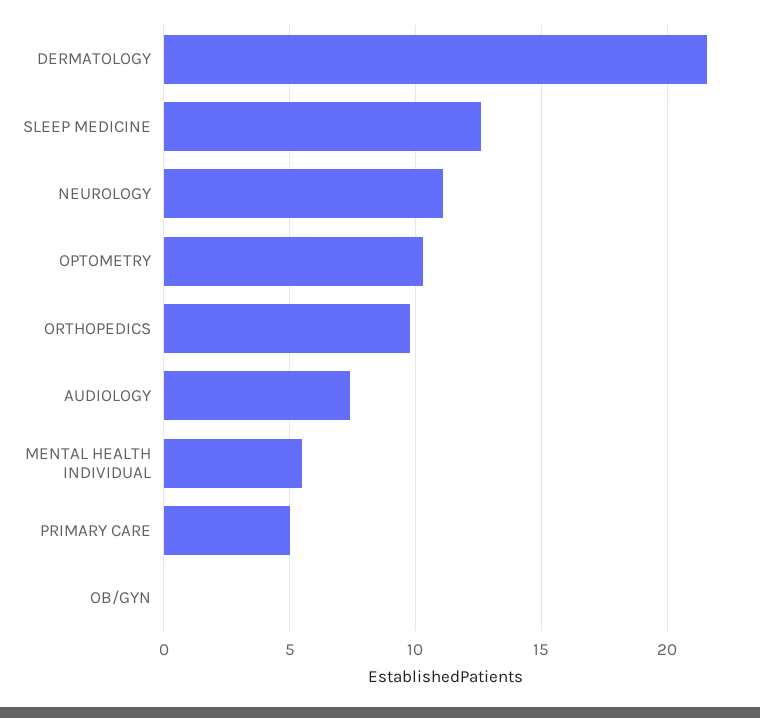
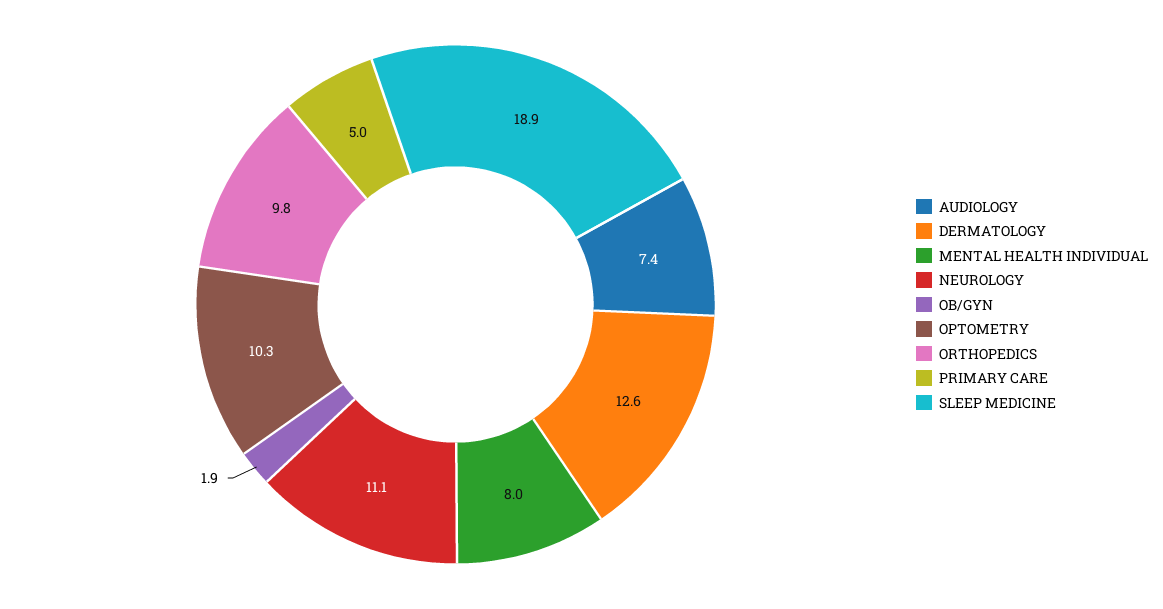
  {
-   "DERMATOLOGY": 21.5,
+   "DERMATOLOGY": 12.6,
-   "SLEEP MEDICINE": 12.5,
+   "SLEEP MEDICINE": 18.9,
    "NEUROLOGY": 11.1,
    "OPTOMETRY": 10.3,
    "ORTHOPEDICS": 9.8,
    "AUDIOLOGY": 7.4,
-   "MENTAL HEALTH INDIVIDUAL": 5.5,
+   "MENTAL HEALTH INDIVIDUAL": 8,
    "PRIMARY CARE": 5,
-   "OB/GYN": 0
+   "OB/GYN": 1.9
  }

